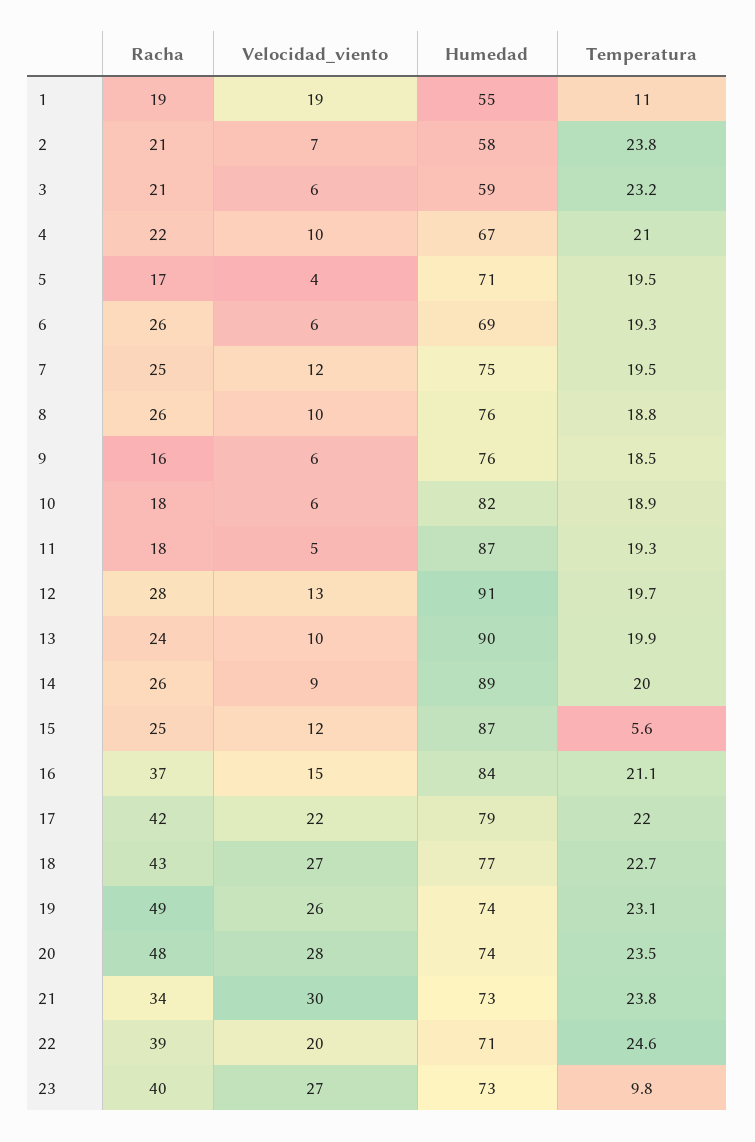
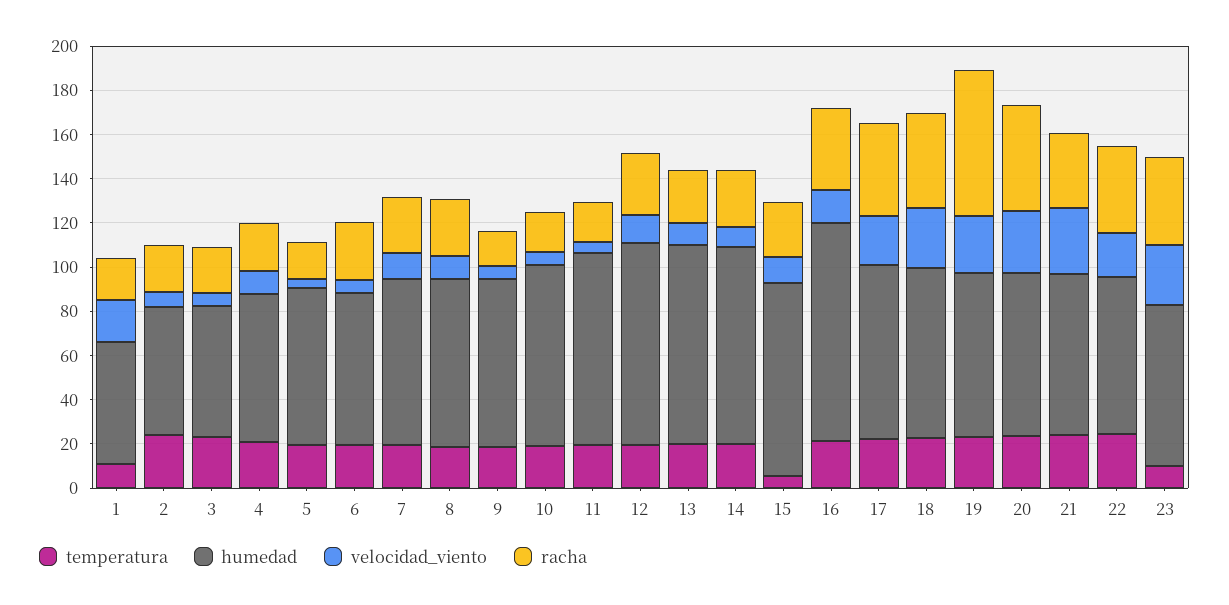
  {
    "Racha": {
      "1": 19,
      "2": 21,
      "3": 21,
      "4": 22,
      "5": 17,
      "6": 26,
      "7": 25,
      "8": 26,
      "9": 16,
      "10": 18,
      "11": 18,
      "12": 28,
      "13": 24,
      "14": 26,
      "15": 25,
      "16": 37,
      "17": 42,
      "18": 43,
-     "19": 49,
+     "19": 65,
      "20": 48,
      "21": 34,
      "22": 39,
      "23": 40
    },
    "Velocidad_viento": {
      "1": 19,
      "2": 7,
      "3": 6,
      "4": 10,
      "5": 4,
      "6": 6,
      "7": 12,
      "8": 10,
      "9": 6,
      "10": 6,
      "11": 5,
      "12": 13,
      "13": 10,
      "14": 9,
      "15": 12,
      "16": 15,
      "17": 22,
      "18": 27,
      "19": 26,
      "20": 28,
      "21": 30,
      "22": 20,
      "23": 27
    },
    "Humedad": {
      "1": 55,
      "2": 58,
      "3": 59,
      "4": 67,
      "5": 71,
      "6": 69,
      "7": 75,
      "8": 76,
      "9": 76,
      "10": 82,
      "11": 87,
      "12": 91,
      "13": 90,
      "14": 89,
      "15": 87,
-     "16": 84,
+     "16": 100,
      "17": 79,
      "18": 77,
      "19": 74,
      "20": 74,
      "21": 73,
      "22": 71,
      "23": 73
    },
    "Temperatura": {
      "1": 11,
      "2": 23.8,
      "3": 23.2,
      "4": 21,
      "5": 19.5,
      "6": 19.3,
      "7": 19.5,
      "8": 18.8,
      "9": 18.5,
      "10": 18.9,
      "11": 19.3,
      "12": 19.7,
      "13": 19.9,
      "14": 20,
      "15": 5.6,
      "16": 21.1,
      "17": 22,
      "18": 22.7,
      "19": 23.1,
      "20": 23.5,
      "21": 23.8,
      "22": 24.6,
      "23": 9.8
    }
  }

